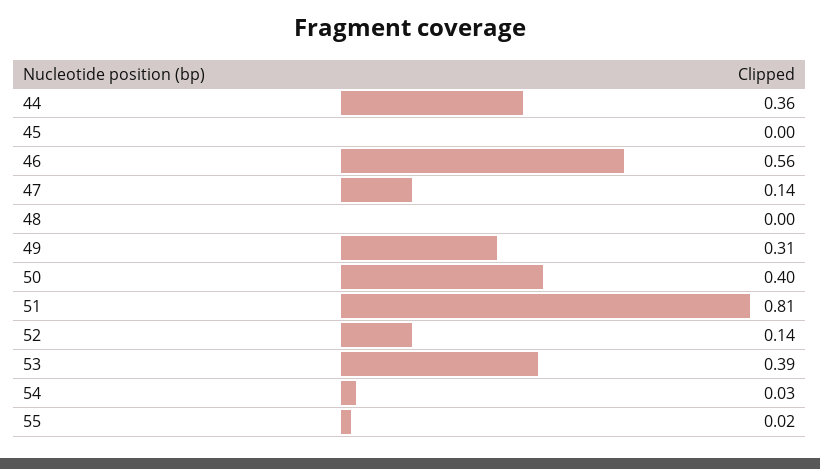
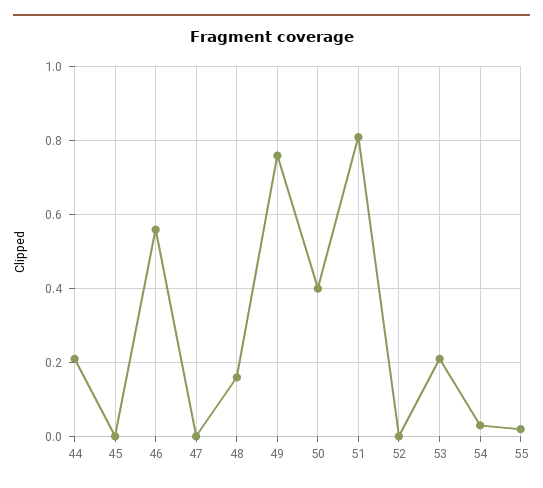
  {
-   "44": 0.36,
+   "44": 0.2,
    "45": 0,
    "46": 0.56,
-   "47": 0.14,
+   "47": 0,
-   "48": 0,
+   "48": 0.15,
-   "49": 0.31,
+   "49": 0.75,
    "50": 0.4,
    "51": 0.81,
-   "52": 0.14,
+   "52": 0,
-   "53": 0.39,
+   "53": 0.2,
    "54": 0.03,
    "55": 0.02
  }

